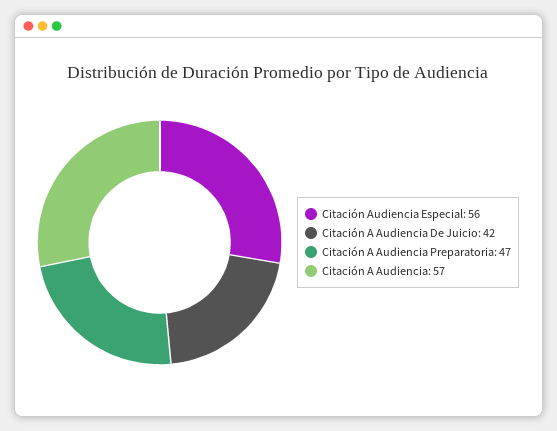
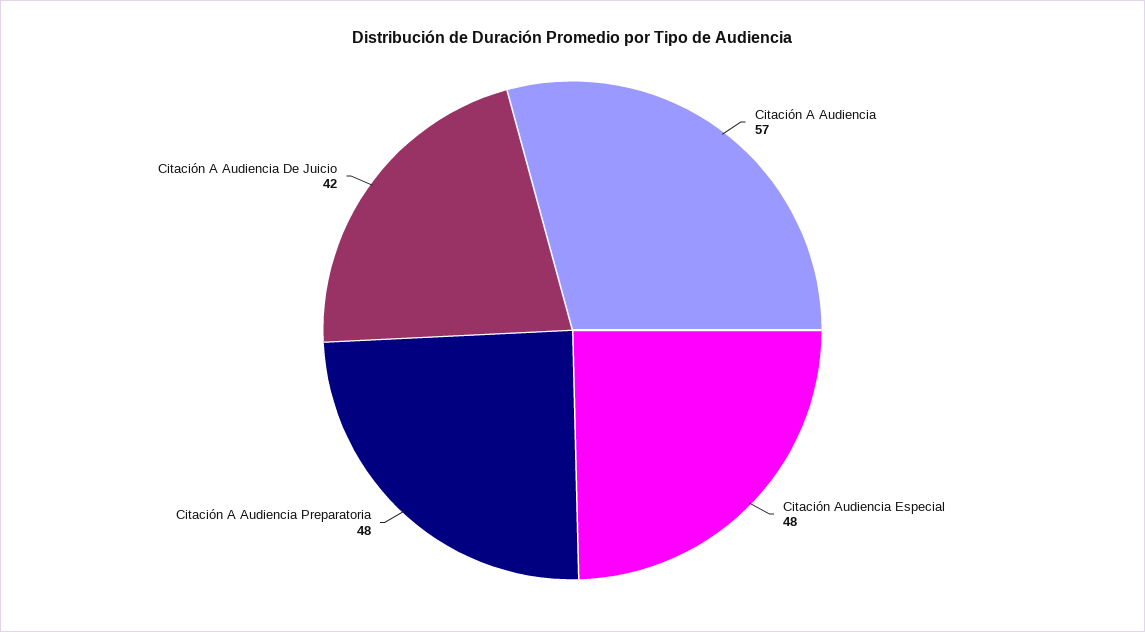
  {
-   "Citación Audiencia Especial": 56,
+   "Citación Audiencia Especial": 48,
    "Citación A Audiencia De Juicio": 42,
-   "Citación A Audiencia Preparatoria": 47,
+   "Citación A Audiencia Preparatoria": 48,
    "Citación A Audiencia": 57
  }

